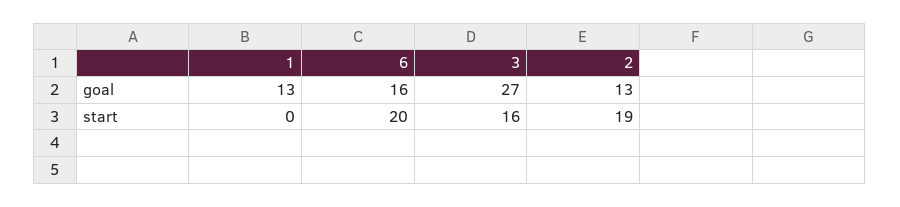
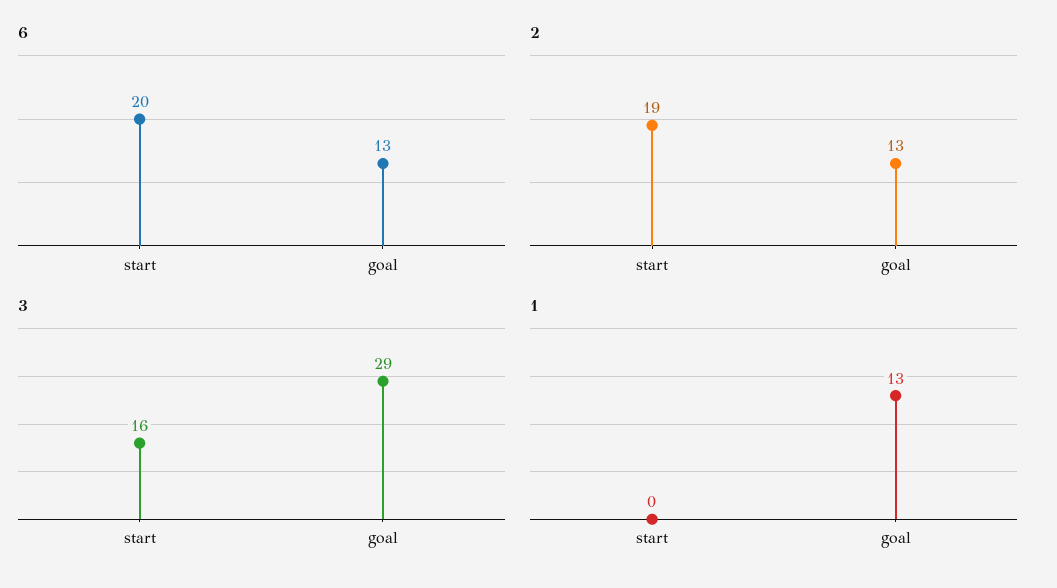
  {
    "1": {
      "goal": 13,
      "start": 0
    },
    "6": {
-     "goal": 16,
+     "goal": 13,
      "start": 20
    },
    "3": {
-     "goal": 27,
+     "goal": 29,
      "start": 16
    },
    "2": {
      "goal": 13,
      "start": 19
    }
  }

